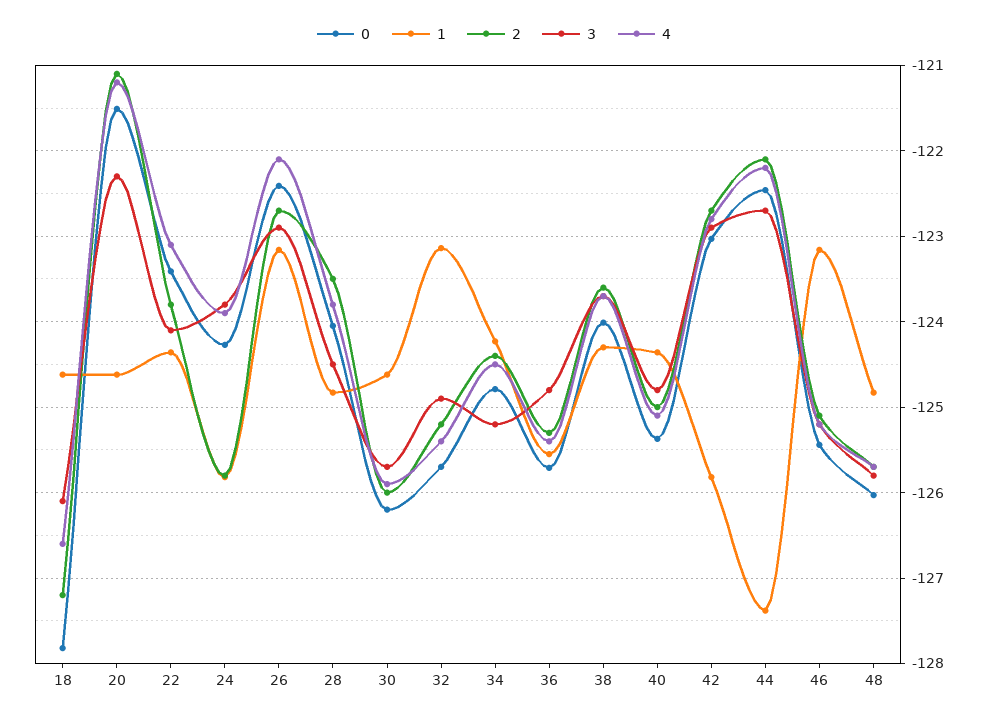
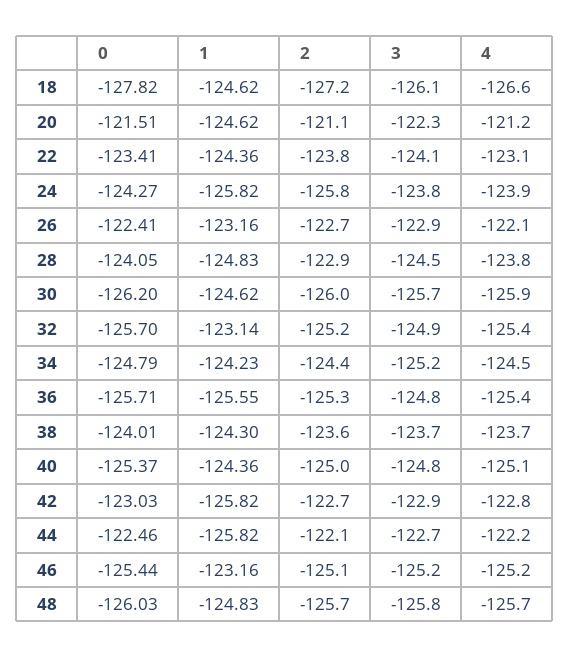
  {
    "0": {
      "18": -127.82,
      "20": -121.51,
      "22": -123.41,
      "24": -124.27,
      "26": -122.41,
      "28": -124.05,
      "30": -126.2,
      "32": -125.7,
      "34": -124.79,
      "36": -125.71,
      "38": -124.01,
      "40": -125.37,
      "42": -123.03,
      "44": -122.46,
      "46": -125.44,
      "48": -126.03
    },
    "1": {
      "18": -124.62,
      "20": -124.62,
      "22": -124.36,
      "24": -125.82,
      "26": -123.16,
      "28": -124.83,
      "30": -124.62,
      "32": -123.14,
      "34": -124.23,
      "36": -125.55,
      "38": -124.3,
      "40": -124.36,
      "42": -125.82,
-     "44": -127.4,
+     "44": -125.82,
      "46": -123.16,
      "48": -124.83
    },
    "2": {
      "18": -127.2,
      "20": -121.1,
      "22": -123.8,
      "24": -125.8,
      "26": -122.7,
-     "28": -123.5,
+     "28": -122.9,
      "30": -126,
      "32": -125.2,
      "34": -124.4,
      "36": -125.3,
      "38": -123.6,
      "40": -125,
      "42": -122.7,
      "44": -122.1,
      "46": -125.1,
      "48": -125.7
    },
    "3": {
      "18": -126.1,
      "20": -122.3,
      "22": -124.1,
      "24": -123.8,
      "26": -122.9,
      "28": -124.5,
      "30": -125.7,
      "32": -124.9,
      "34": -125.2,
      "36": -124.8,
      "38": -123.7,
      "40": -124.8,
      "42": -122.9,
      "44": -122.7,
      "46": -125.2,
      "48": -125.8
    },
    "4": {
      "18": -126.6,
      "20": -121.2,
      "22": -123.1,
      "24": -123.9,
      "26": -122.1,
      "28": -123.8,
      "30": -125.9,
      "32": -125.4,
      "34": -124.5,
      "36": -125.4,
      "38": -123.7,
      "40": -125.1,
      "42": -122.8,
      "44": -122.2,
      "46": -125.2,
      "48": -125.7
    }
  }

